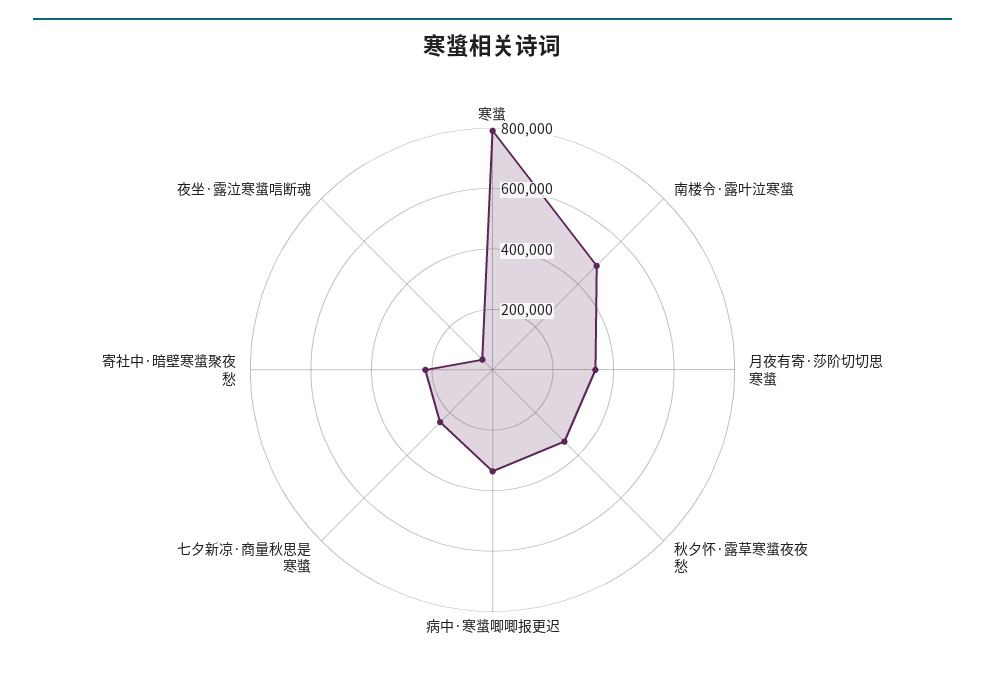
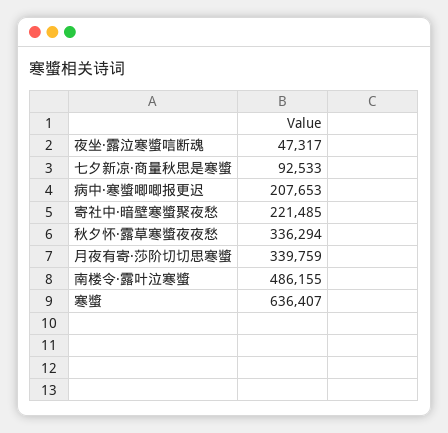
  {
-   "寒螀": 800000,
+   "寒螀": 636407,
    "南楼令·露叶泣寒螀": 486155,
    "月夜有寄·莎阶切切思寒螀": 339759,
    "秋夕怀·露草寒螀夜夜愁": 336294,
-   "病中·寒螀唧唧报更迟": 350000,
+   "病中·寒螀唧唧报更迟": 207653,
-   "七夕新凉·商量秋思是寒螿": 250000,
+   "七夕新凉·商量秋思是寒螿": 92533,
    "寄社中·暗壁寒螀聚夜愁": 221485,
    "夜坐·露泣寒螀唁断魂": 47317
  }

